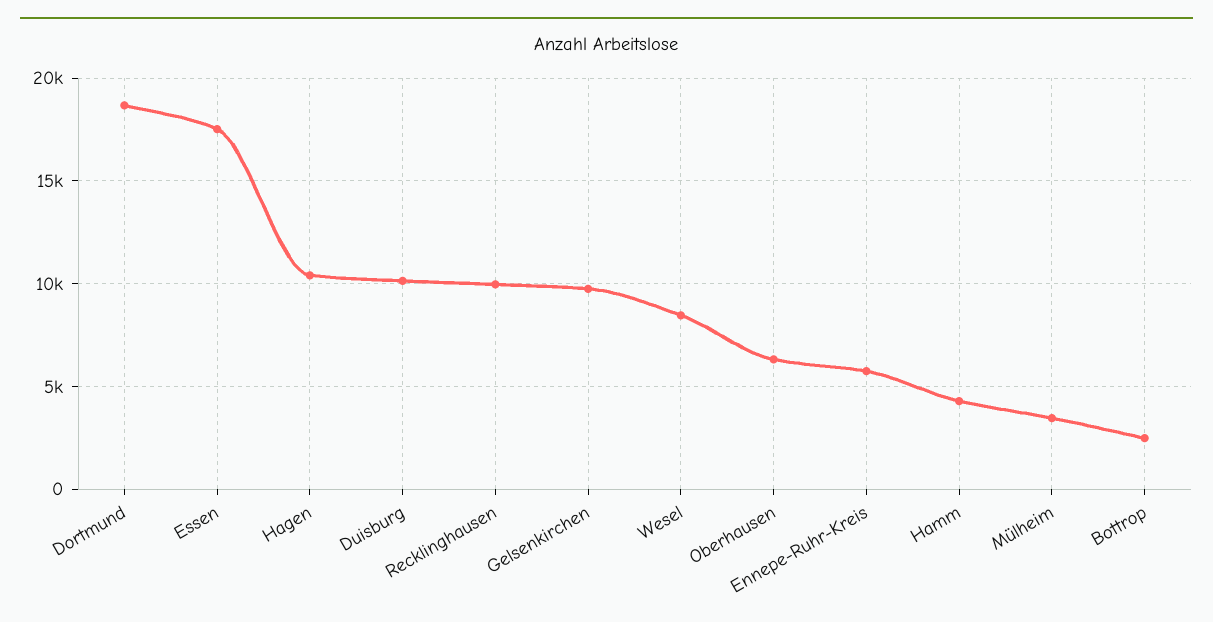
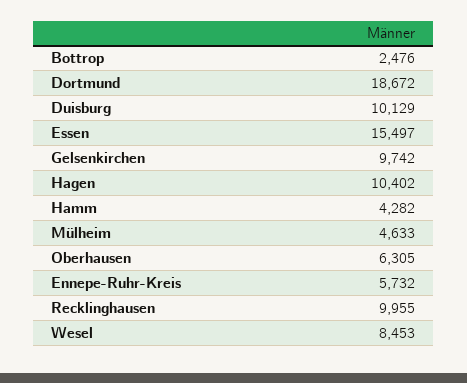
  {
    "Dortmund": 18672,
-   "Essen": 17500,
+   "Essen": 15497,
    "Hagen": 10402,
    "Duisburg": 10129,
    "Recklinghausen": 9955,
    "Gelsenkirchen": 9742,
    "Wesel": 8453,
    "Oberhausen": 6305,
    "Ennepe-Ruhr-Kreis": 5732,
    "Hamm": 4282,
-   "Mülheim": 3500,
+   "Mülheim": 4633,
    "Bottrop": 2476
  }

